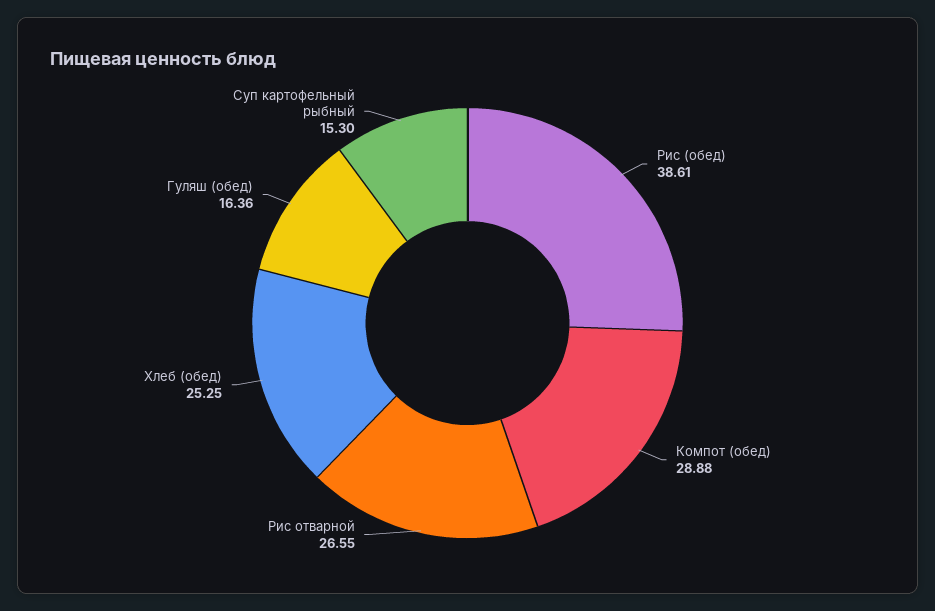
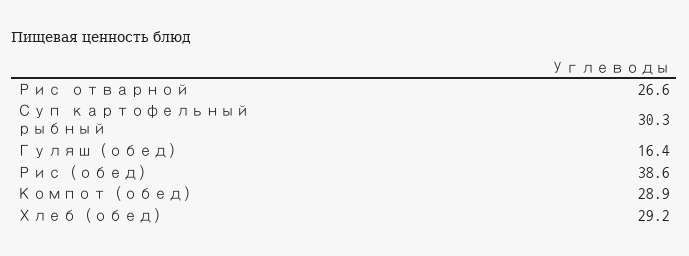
  {
    "Рис (обед)": 38.61,
    "Компот (обед)": 28.88,
    "Рис отварной": 26.55,
-   "Хлеб (обед)": 25.25,
+   "Хлеб (обед)": 29.2,
    "Гуляш (обед)": 16.36,
-   "Суп картофельный рыбный": 15.3
+   "Суп картофельный рыбный": 30.3
  }

